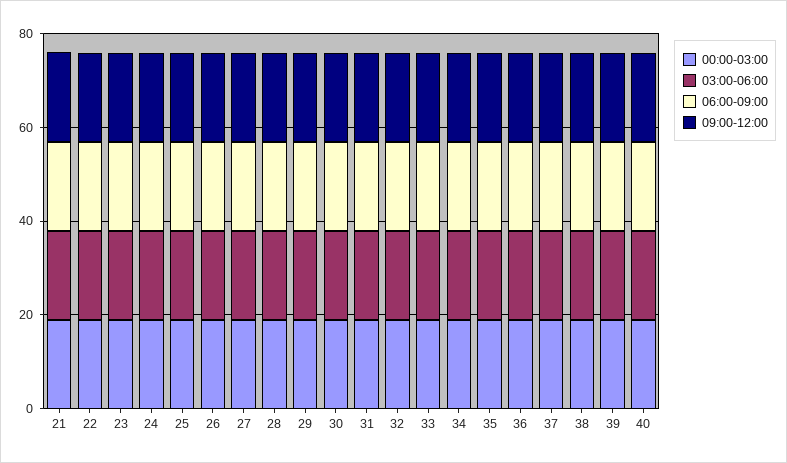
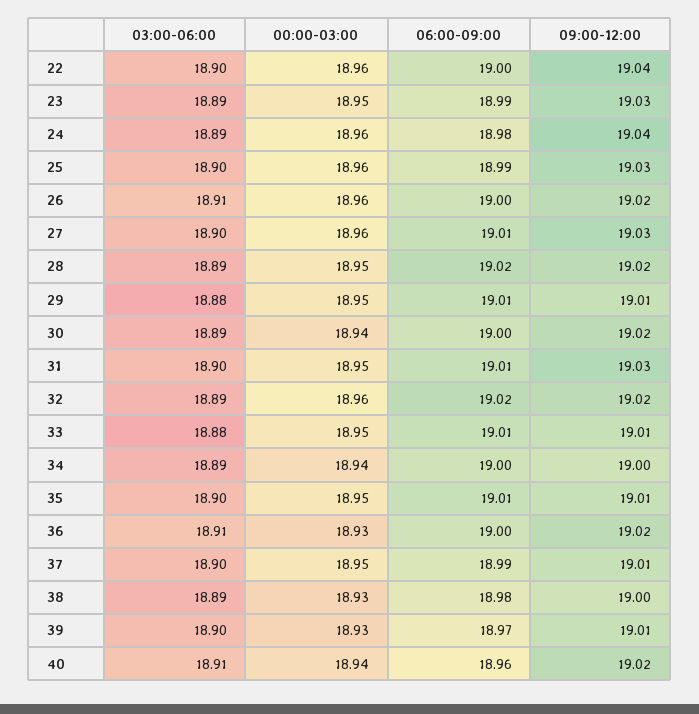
  {
    "00:00-03:00": {
-     "21": 20,
      "22": 18.96,
      "23": 18.95,
      "24": 18.96,
      "25": 18.96,
      "26": 18.96,
      "27": 18.96,
      "28": 18.95,
      "29": 18.95,
      "30": 18.94,
      "31": 18.95,
      "32": 18.96,
      "33": 18.95,
      "34": 18.94,
      "35": 18.95,
      "36": 18.93,
      "37": 18.95,
      "38": 18.93,
      "39": 18.93,
      "40": 18.94
    },
    "03:00-06:00": {
-     "21": 20,
      "22": 18.9,
      "23": 18.89,
      "24": 18.89,
      "25": 18.9,
      "26": 18.91,
      "27": 18.9,
      "28": 18.89,
      "29": 18.88,
      "30": 18.89,
      "31": 18.9,
      "32": 18.89,
      "33": 18.88,
      "34": 18.89,
      "35": 18.9,
      "36": 18.91,
      "37": 18.9,
      "38": 18.89,
      "39": 18.9,
      "40": 18.91
    },
    "06:00-09:00": {
-     "21": 20,
      "22": 19,
      "23": 18.99,
      "24": 18.98,
      "25": 18.99,
      "26": 19,
      "27": 19.01,
      "28": 19.02,
      "29": 19.01,
      "30": 19,
      "31": 19.01,
      "32": 19.02,
      "33": 19.01,
      "34": 19,
      "35": 19.01,
      "36": 19,
      "37": 18.99,
      "38": 18.98,
      "39": 18.97,
      "40": 18.96
    },
    "09:00-12:00": {
-     "21": 20,
      "22": 19.04,
      "23": 19.03,
      "24": 19.04,
      "25": 19.03,
      "26": 19.02,
      "27": 19.03,
      "28": 19.02,
      "29": 19.01,
      "30": 19.02,
      "31": 19.03,
      "32": 19.02,
      "33": 19.01,
      "34": 19,
      "35": 19.01,
      "36": 19.02,
      "37": 19.01,
      "38": 19,
      "39": 19.01,
      "40": 19.02
    }
  }

